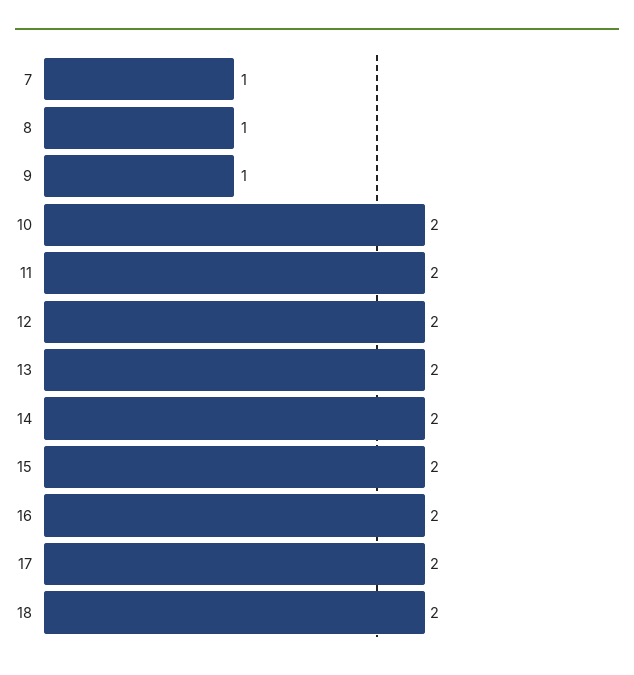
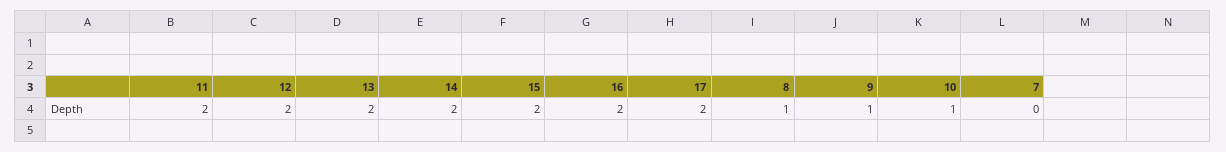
  {
-   "7": 1,
+   "7": 0,
    "8": 1,
    "9": 1,
-   "10": 2,
+   "10": 1,
    "11": 2,
    "12": 2,
    "13": 2,
    "14": 2,
    "15": 2,
    "16": 2,
-   "17": 2,
+   "17": 2
-   "18": 2
  }

